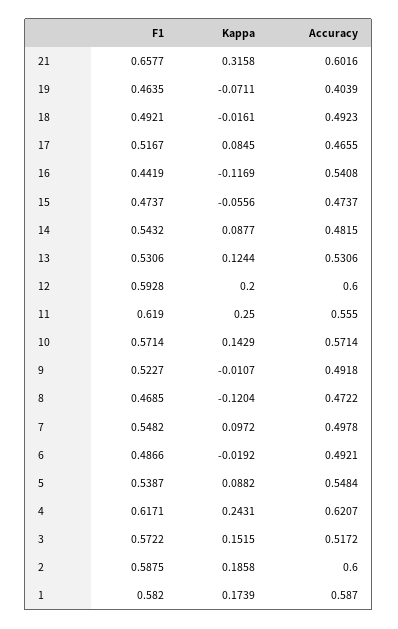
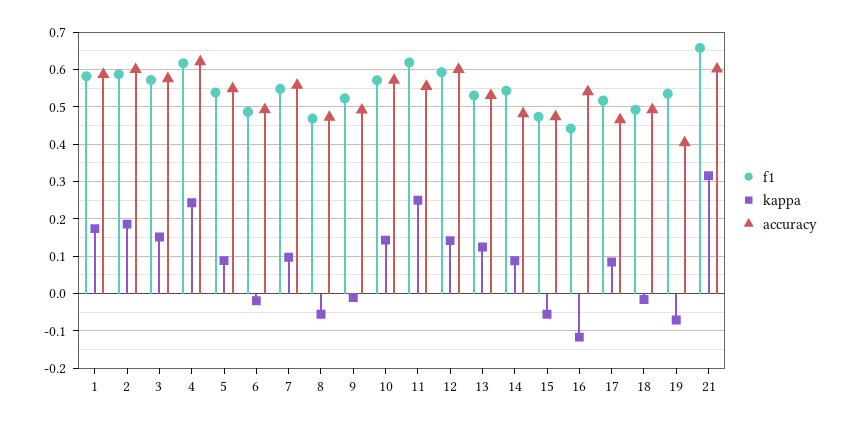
  {
    "F1": {
      "21": 0.6577,
-     "19": 0.4635,
+     "19": 0.54,
      "18": 0.4921,
      "17": 0.5167,
      "16": 0.4419,
      "15": 0.4737,
      "14": 0.5432,
      "13": 0.5306,
      "12": 0.5928,
      "11": 0.619,
      "10": 0.5714,
      "9": 0.5227,
      "8": 0.4685,
      "7": 0.5482,
      "6": 0.4866,
      "5": 0.5387,
      "4": 0.6171,
      "3": 0.5722,
      "2": 0.5875,
      "1": 0.582
    },
    "Kappa": {
      "21": 0.3158,
      "19": -0.0711,
      "18": -0.0161,
      "17": 0.0845,
      "16": -0.1169,
      "15": -0.0556,
      "14": 0.0877,
      "13": 0.1244,
-     "12": 0.2,
+     "12": 0.14,
      "11": 0.25,
      "10": 0.1429,
      "9": -0.0107,
-     "8": -0.1204,
+     "8": -0.06,
      "7": 0.0972,
      "6": -0.0192,
      "5": 0.0882,
      "4": 0.2431,
      "3": 0.1515,
      "2": 0.1858,
      "1": 0.1739
    },
    "Accuracy": {
      "21": 0.6016,
      "19": 0.4039,
      "18": 0.4923,
      "17": 0.4655,
      "16": 0.5408,
      "15": 0.4737,
      "14": 0.4815,
      "13": 0.5306,
      "12": 0.6,
      "11": 0.555,
      "10": 0.5714,
      "9": 0.4918,
      "8": 0.4722,
-     "7": 0.4978,
+     "7": 0.56,
      "6": 0.4921,
      "5": 0.5484,
      "4": 0.6207,
-     "3": 0.5172,
+     "3": 0.58,
      "2": 0.6,
      "1": 0.587
    }
  }

